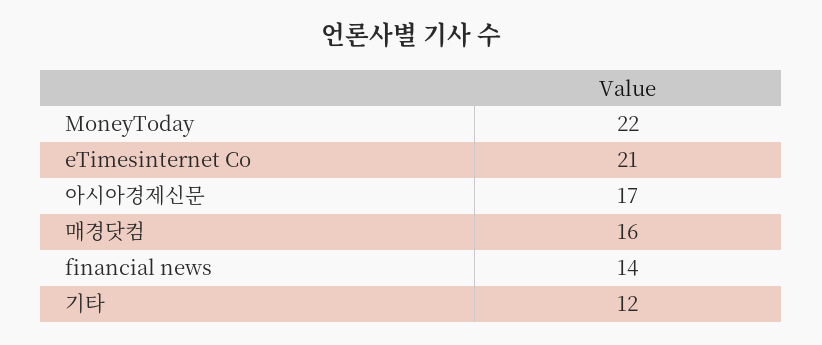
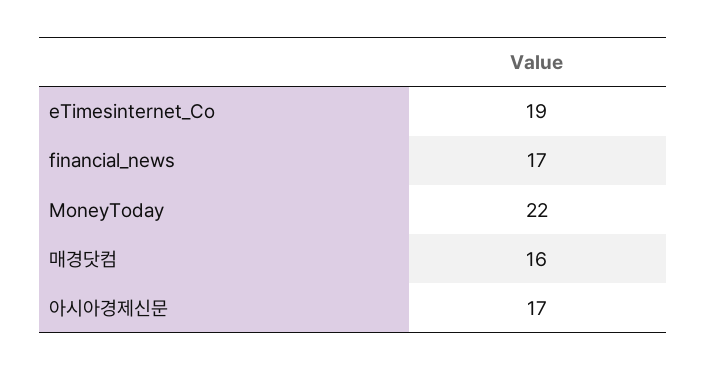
  {
    "MoneyToday": 22,
-   "eTimesinternet Co": 21,
+   "eTimesinternet Co": 19,
    "아시아경제신문": 17,
    "매경닷컴": 16,
-   "financial news": 14,
+   "financial news": 17
-   "기타": 12
  }

